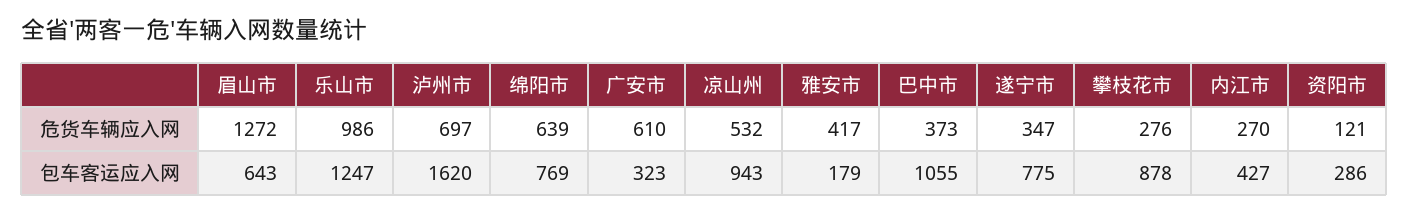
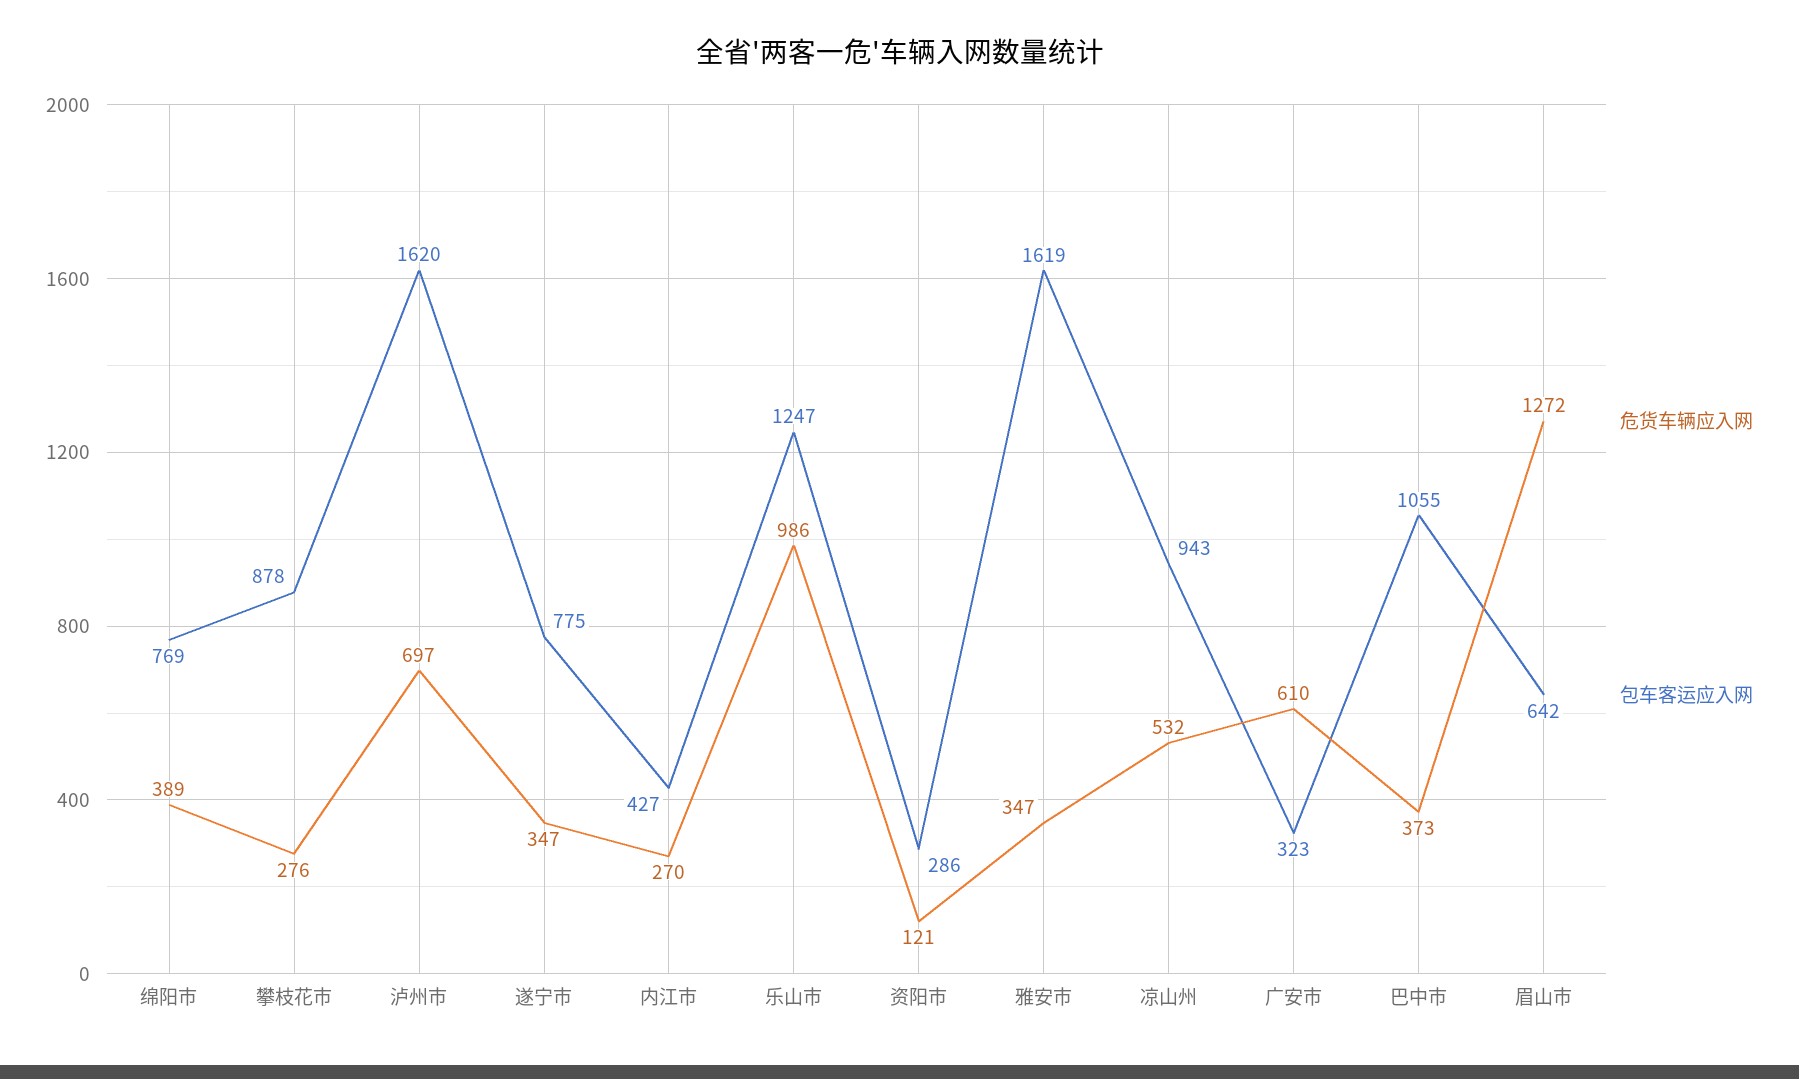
  {
    "危货车辆应入网": {
      "眉山市": 1272,
      "乐山市": 986,
      "泸州市": 697,
-     "绵阳市": 639,
+     "绵阳市": 389,
      "广安市": 610,
      "凉山州": 532,
-     "雅安市": 417,
+     "雅安市": 347,
      "巴中市": 373,
      "遂宁市": 347,
      "攀枝花市": 276,
      "内江市": 270,
      "资阳市": 121
    },
    "包车客运应入网": {
-     "眉山市": 643,
+     "眉山市": 642,
      "乐山市": 1247,
      "泸州市": 1620,
      "绵阳市": 769,
      "广安市": 323,
      "凉山州": 943,
-     "雅安市": 179,
+     "雅安市": 1619,
      "巴中市": 1055,
      "遂宁市": 775,
      "攀枝花市": 878,
      "内江市": 427,
      "资阳市": 286
    }
  }

